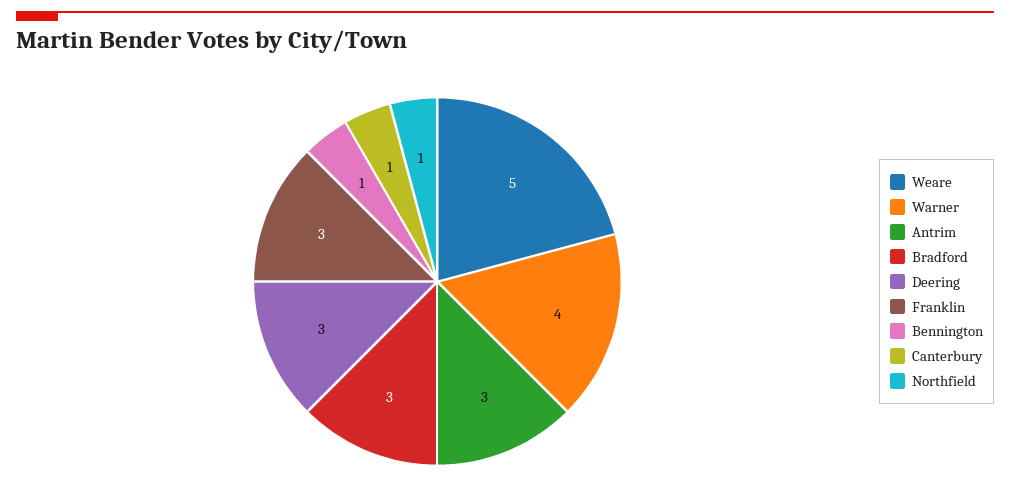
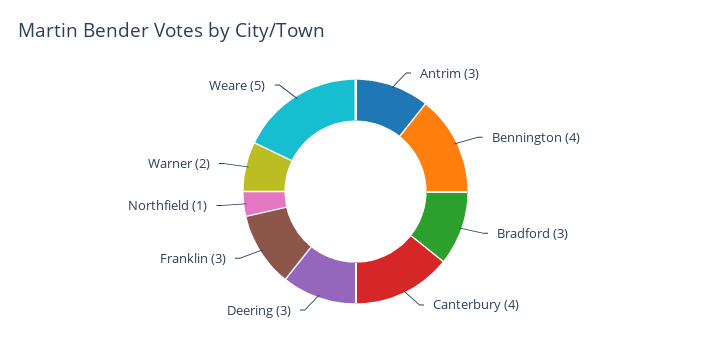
  {
    "Weare": 5,
-   "Warner": 4,
+   "Warner": 2,
    "Antrim": 3,
    "Bradford": 3,
    "Deering": 3,
    "Franklin": 3,
-   "Bennington": 1,
+   "Bennington": 4,
-   "Canterbury": 1,
+   "Canterbury": 4,
    "Northfield": 1
  }

